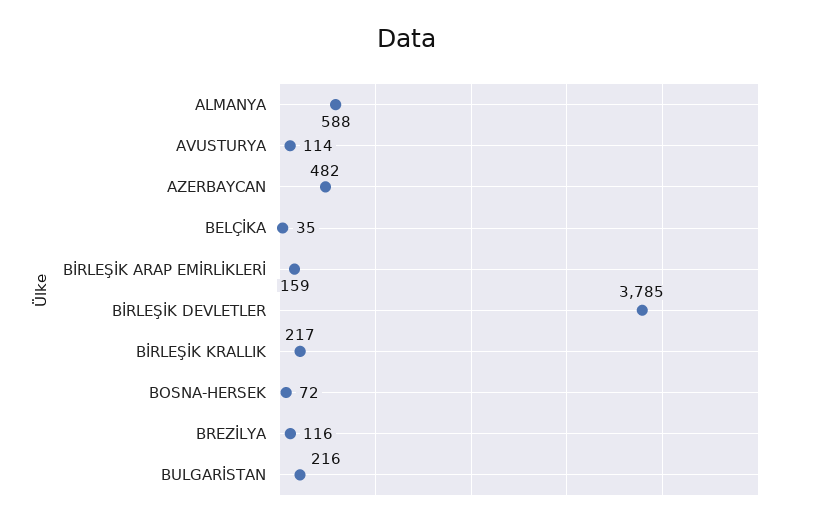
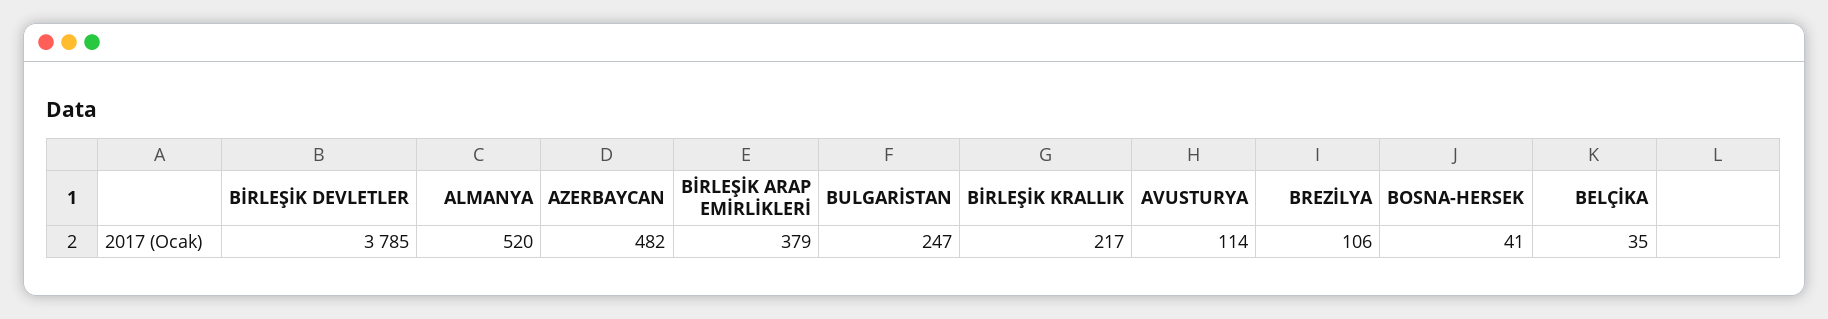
  {
-   "ALMANYA": 588,
+   "ALMANYA": 520,
    "AVUSTURYA": 114,
    "AZERBAYCAN": 482,
    "BELÇİKA": 35,
-   "BİRLEŞİK ARAP EMİRLİKLERİ": 159,
+   "BİRLEŞİK ARAP EMİRLİKLERİ": 379,
    "BİRLEŞİK DEVLETLER": 3785,
    "BİRLEŞİK KRALLIK": 217,
-   "BOSNA-HERSEK": 72,
+   "BOSNA-HERSEK": 41,
-   "BREZİLYA": 116,
+   "BREZİLYA": 106,
-   "BULGARİSTAN": 216
+   "BULGARİSTAN": 247
  }

